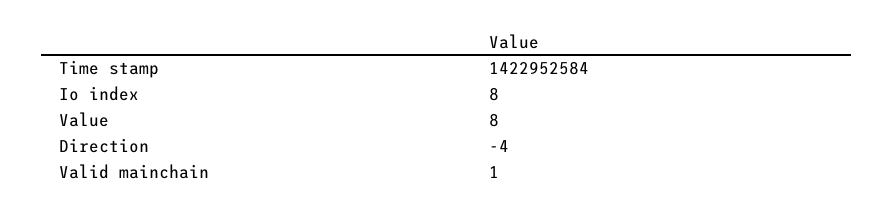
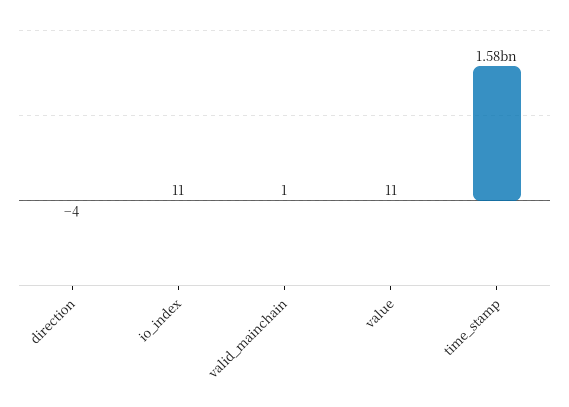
  {
-   "Time stamp": 1422952584,
+   "Time stamp": 1580000000,
-   "Io index": 8,
+   "Io index": 11,
-   "Value": 8,
+   "Value": 11,
    "Direction": -4,
    "Valid mainchain": 1
  }

